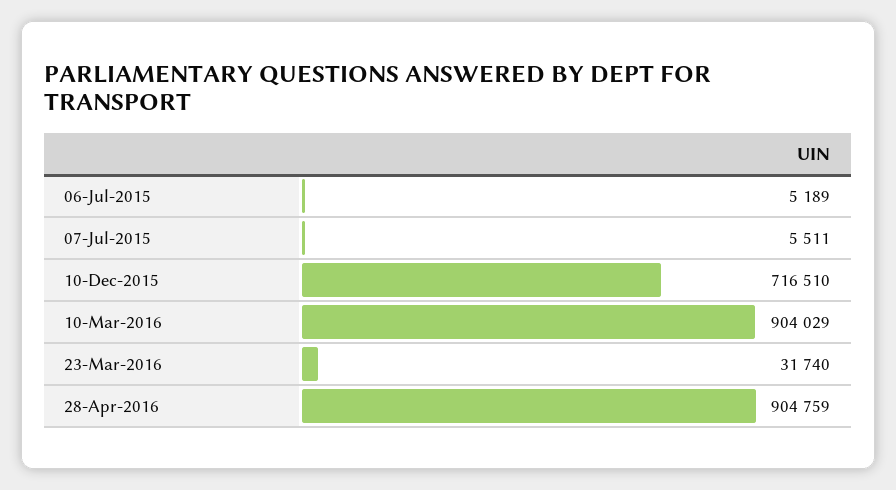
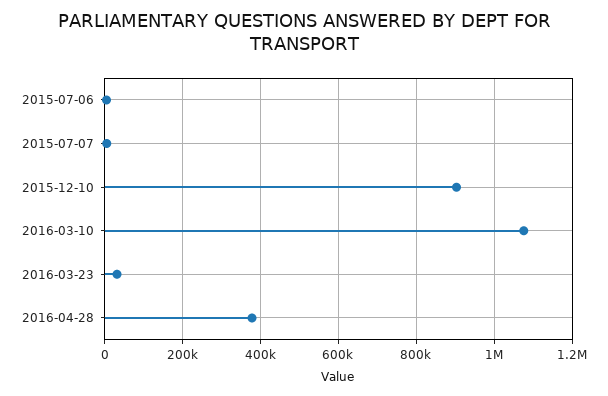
  {
    "06-Jul-2015": 5189,
    "07-Jul-2015": 5511,
-   "10-Dec-2015": 716510,
+   "10-Dec-2015": 900000,
-   "10-Mar-2016": 904029,
+   "10-Mar-2016": 1080000,
    "23-Mar-2016": 31740,
-   "28-Apr-2016": 904759
+   "28-Apr-2016": 380000
  }

